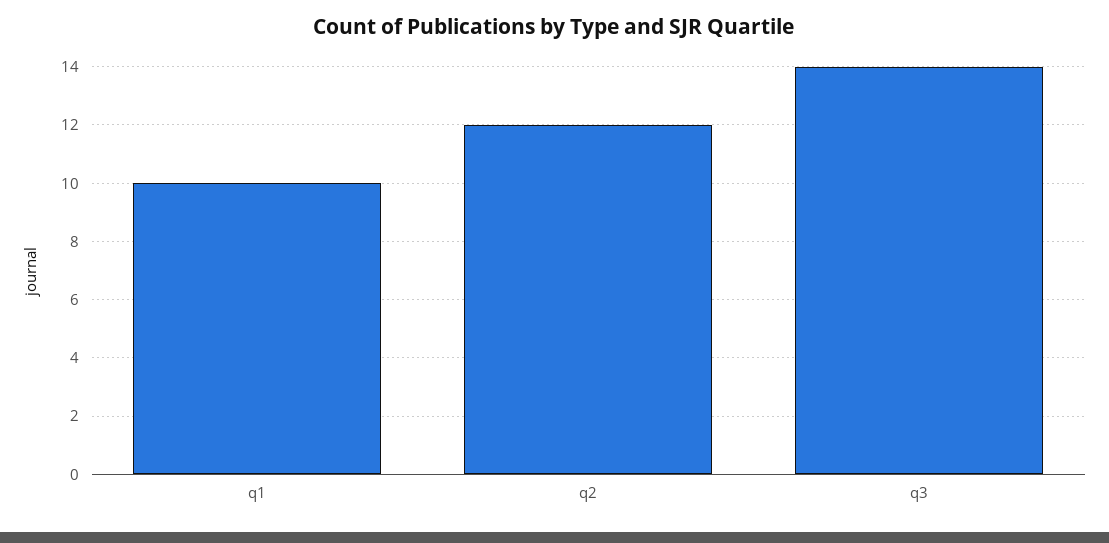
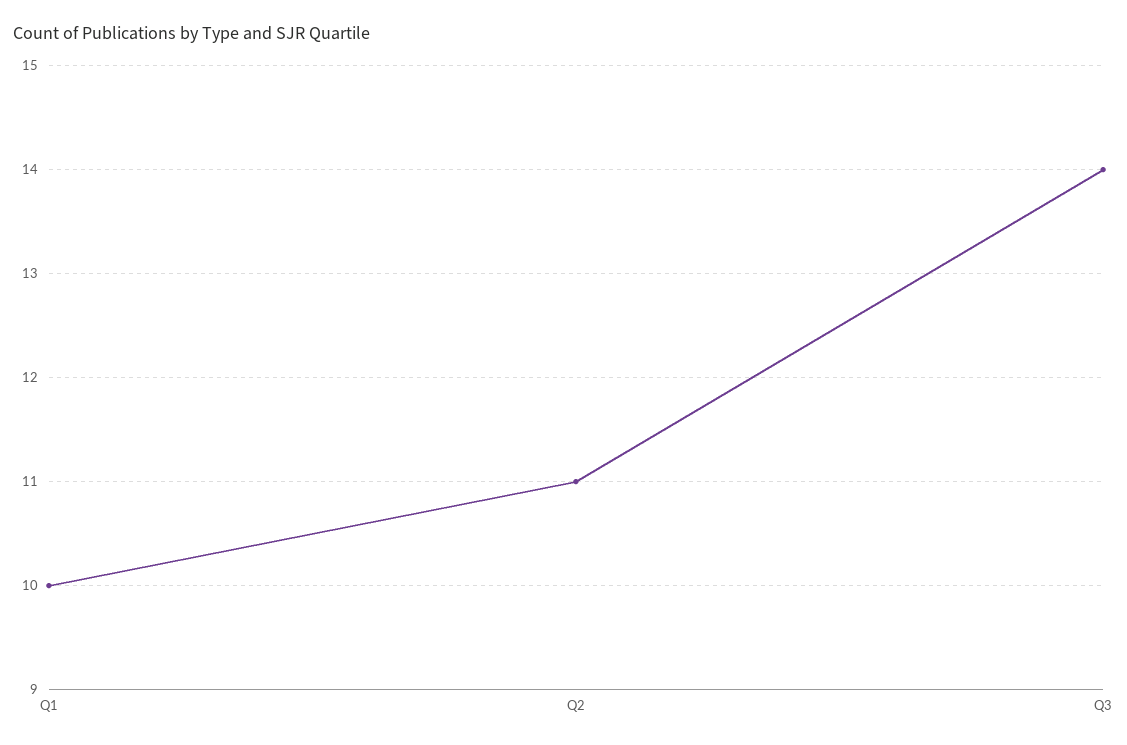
  {
    "q1": 10,
-   "q2": 12,
+   "q2": 11,
    "q3": 14
  }

